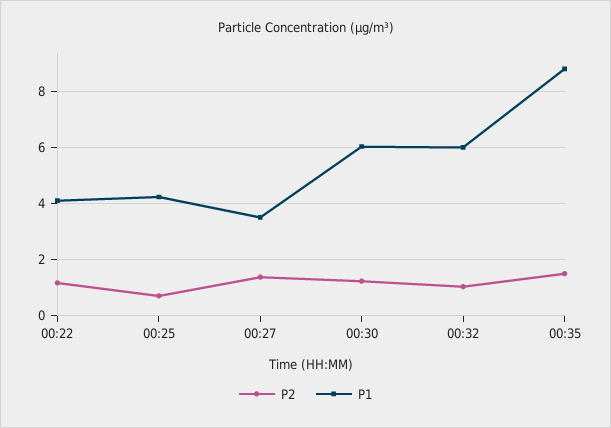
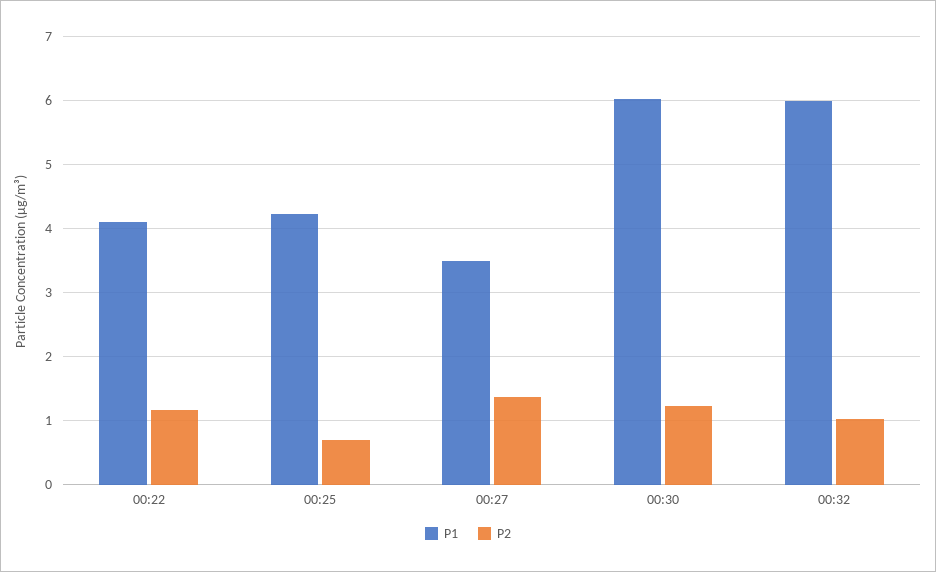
  {
    "P2": {
      "00:22": 1.2,
      "00:25": 0.7,
      "00:27": 1.4,
      "00:30": 1.2,
-     "00:32": 1,
+     "00:32": 1
-     "00:35": 1.5
    },
    "P1": {
      "00:22": 4.1,
      "00:25": 4.2,
      "00:27": 3.5,
      "00:30": 6,
-     "00:32": 6,
+     "00:32": 6
-     "00:35": 8.75
    }
  }

